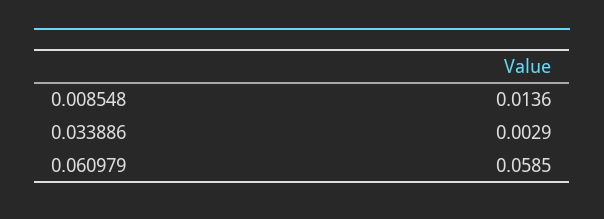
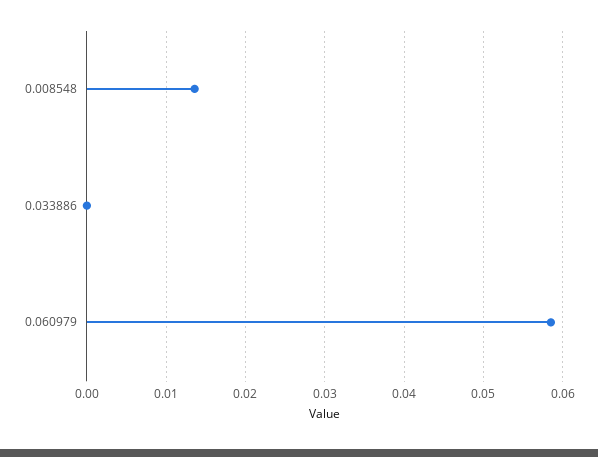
  {
    "0.008548": 0.0136,
-   "0.033886": 0.0029,
+   "0.033886": 0,
    "0.060979": 0.0585
  }

